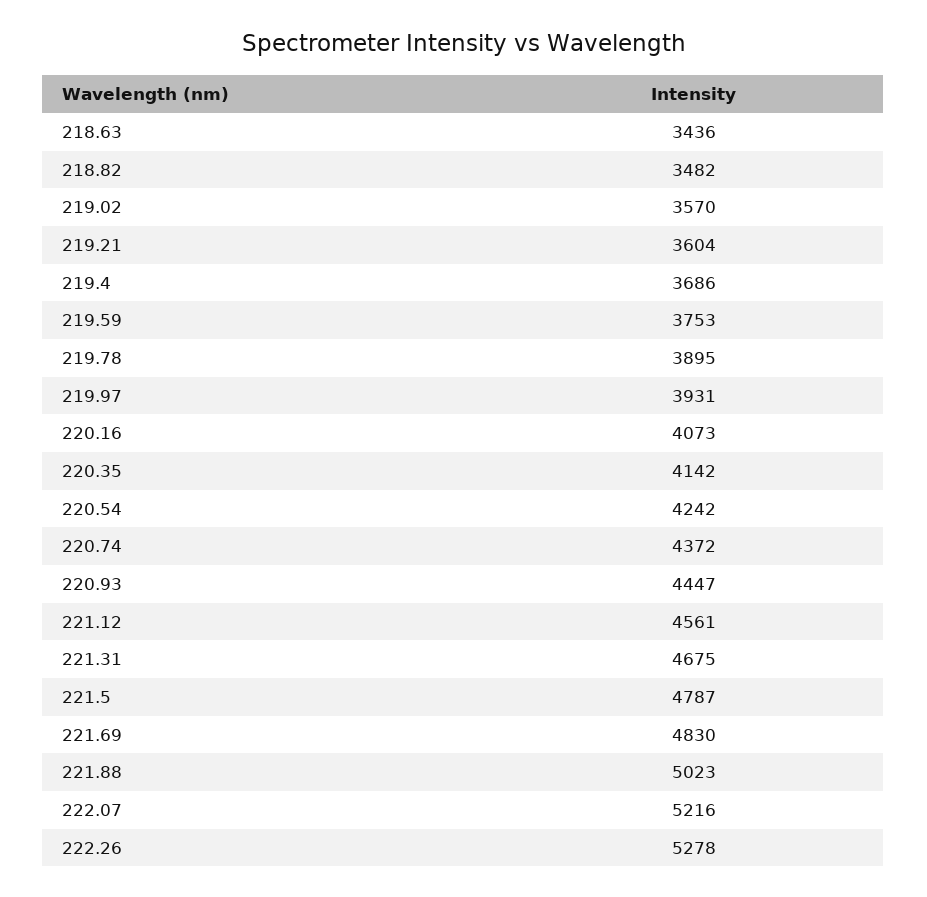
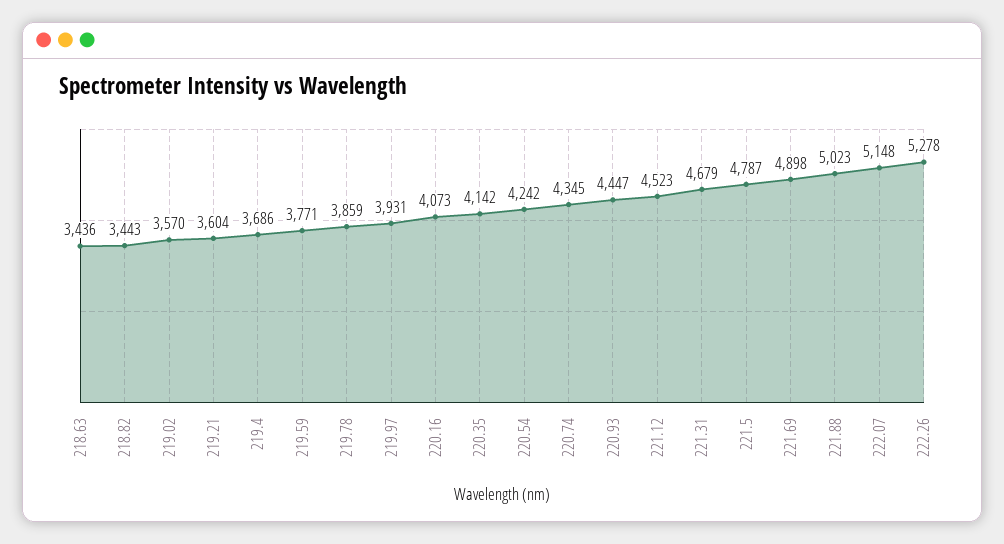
  {
    "218.63": 3436,
-   "218.82": 3482,
+   "218.82": 3443,
    "219.02": 3570,
    "219.21": 3604,
    "219.4": 3686,
-   "219.59": 3753,
+   "219.59": 3771,
-   "219.78": 3895,
+   "219.78": 3859,
    "219.97": 3931,
    "220.16": 4073,
    "220.35": 4142,
    "220.54": 4242,
-   "220.74": 4372,
+   "220.74": 4345,
    "220.93": 4447,
-   "221.12": 4561,
+   "221.12": 4523,
-   "221.31": 4675,
+   "221.31": 4679,
    "221.5": 4787,
-   "221.69": 4830,
+   "221.69": 4898,
    "221.88": 5023,
-   "222.07": 5216,
+   "222.07": 5148,
    "222.26": 5278
  }

